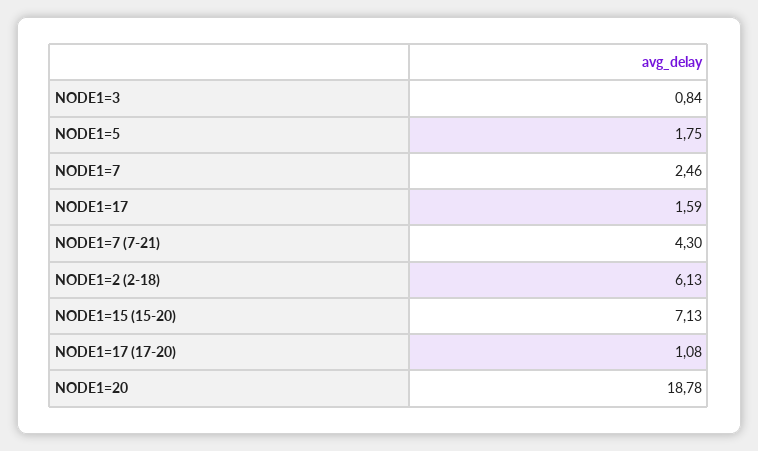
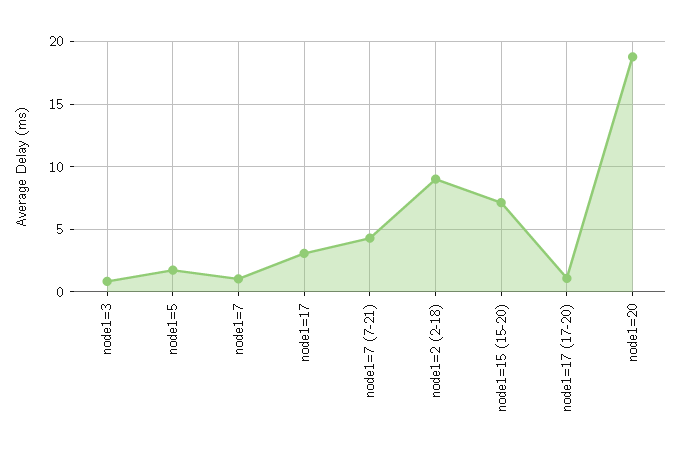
  {
    "NODE1=3": 0.84,
    "NODE1=5": 1.75,
-   "NODE1=7": 2.46,
+   "NODE1=7": 1,
-   "NODE1=17": 1.59,
+   "NODE1=17": 3,
    "NODE1=7 (7-21)": 4.3,
-   "NODE1=2 (2-18)": 6.13,
+   "NODE1=2 (2-18)": 9,
    "NODE1=15 (15-20)": 7.13,
    "NODE1=17 (17-20)": 1.08,
    "NODE1=20": 18.78
  }

